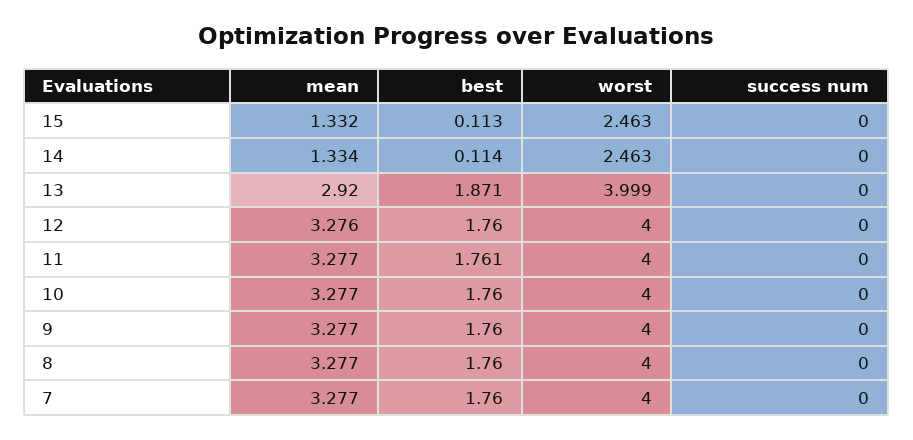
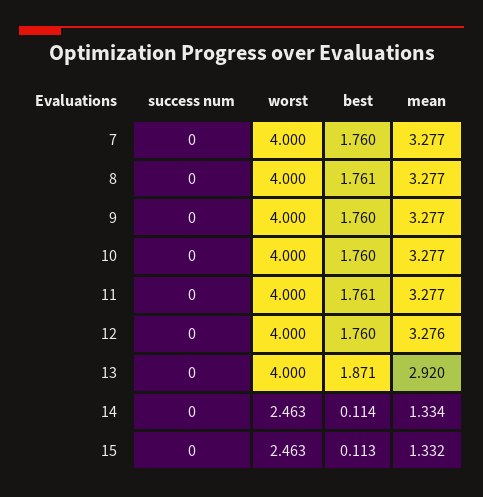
  {
    "mean": {
      "15": 1.332,
      "14": 1.334,
      "13": 2.92,
      "12": 3.276,
      "11": 3.277,
      "10": 3.277,
      "9": 3.277,
      "8": 3.277,
      "7": 3.277
    },
    "best": {
      "15": 0.113,
      "14": 0.114,
      "13": 1.871,
      "12": 1.76,
      "11": 1.761,
      "10": 1.76,
      "9": 1.76,
-     "8": 1.76,
+     "8": 1.761,
      "7": 1.76
    },
    "worst": {
      "15": 2.463,
      "14": 2.463,
-     "13": 3.999,
+     "13": 4,
      "12": 4,
      "11": 4,
      "10": 4,
      "9": 4,
      "8": 4,
      "7": 4
    },
    "success num": {
      "15": 0,
      "14": 0,
      "13": 0,
      "12": 0,
      "11": 0,
      "10": 0,
      "9": 0,
      "8": 0,
      "7": 0
    }
  }

